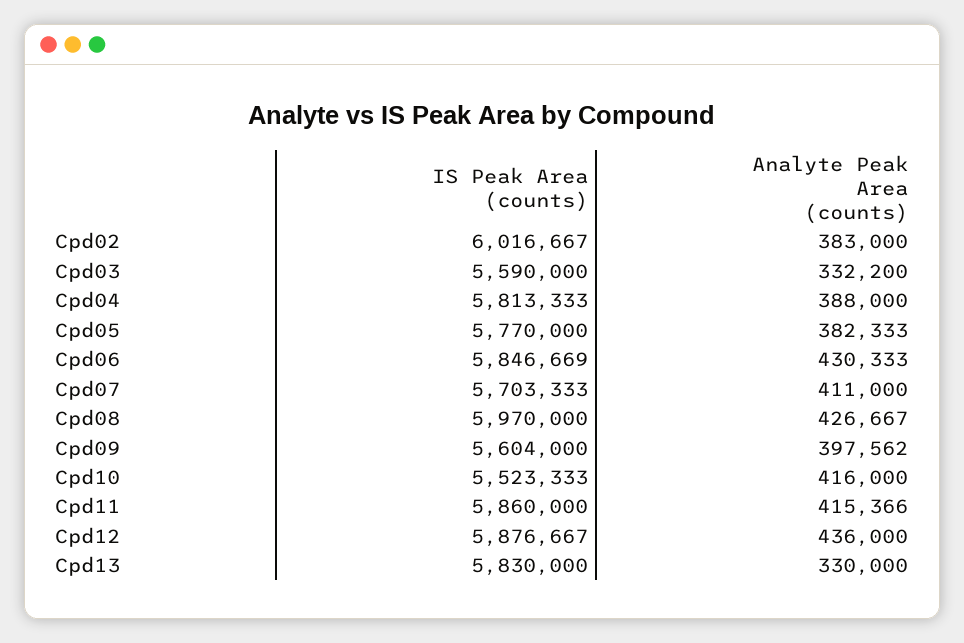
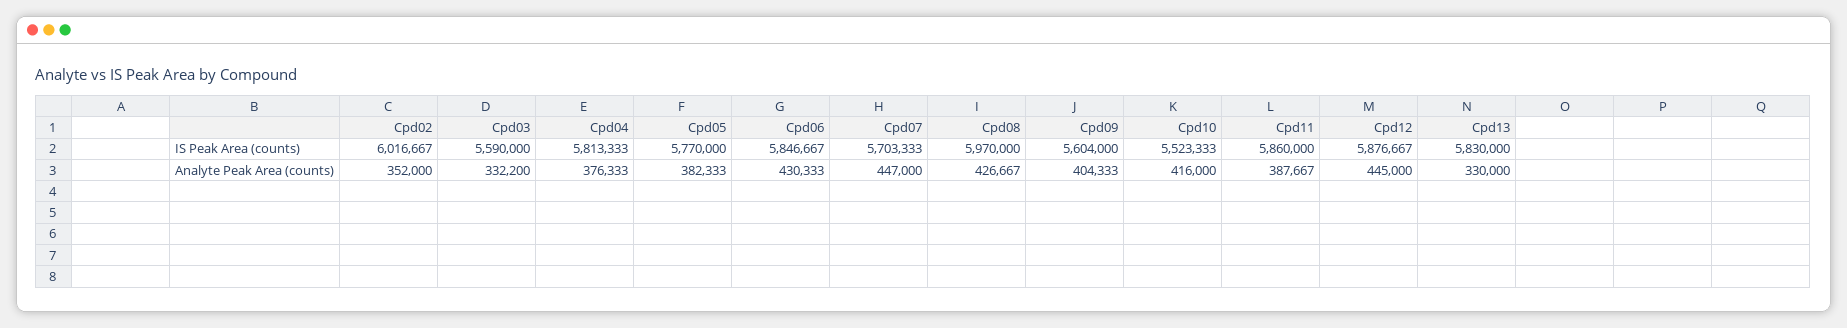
  {
    "IS Peak Area (counts)": {
      "Cpd02": 6016667,
      "Cpd03": 5590000,
      "Cpd04": 5813333,
      "Cpd05": 5770000,
-     "Cpd06": 5846669,
+     "Cpd06": 5846667,
      "Cpd07": 5703333,
      "Cpd08": 5970000,
      "Cpd09": 5604000,
      "Cpd10": 5523333,
      "Cpd11": 5860000,
      "Cpd12": 5876667,
      "Cpd13": 5830000
    },
    "Analyte Peak Area (counts)": {
-     "Cpd02": 383000,
+     "Cpd02": 352000,
      "Cpd03": 332200,
-     "Cpd04": 388000,
+     "Cpd04": 376333,
      "Cpd05": 382333,
      "Cpd06": 430333,
-     "Cpd07": 411000,
+     "Cpd07": 447000,
      "Cpd08": 426667,
-     "Cpd09": 397562,
+     "Cpd09": 404333,
      "Cpd10": 416000,
-     "Cpd11": 415366,
+     "Cpd11": 387667,
-     "Cpd12": 436000,
+     "Cpd12": 445000,
      "Cpd13": 330000
    }
  }

